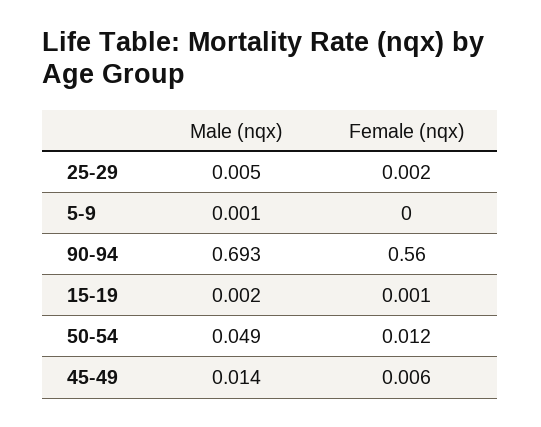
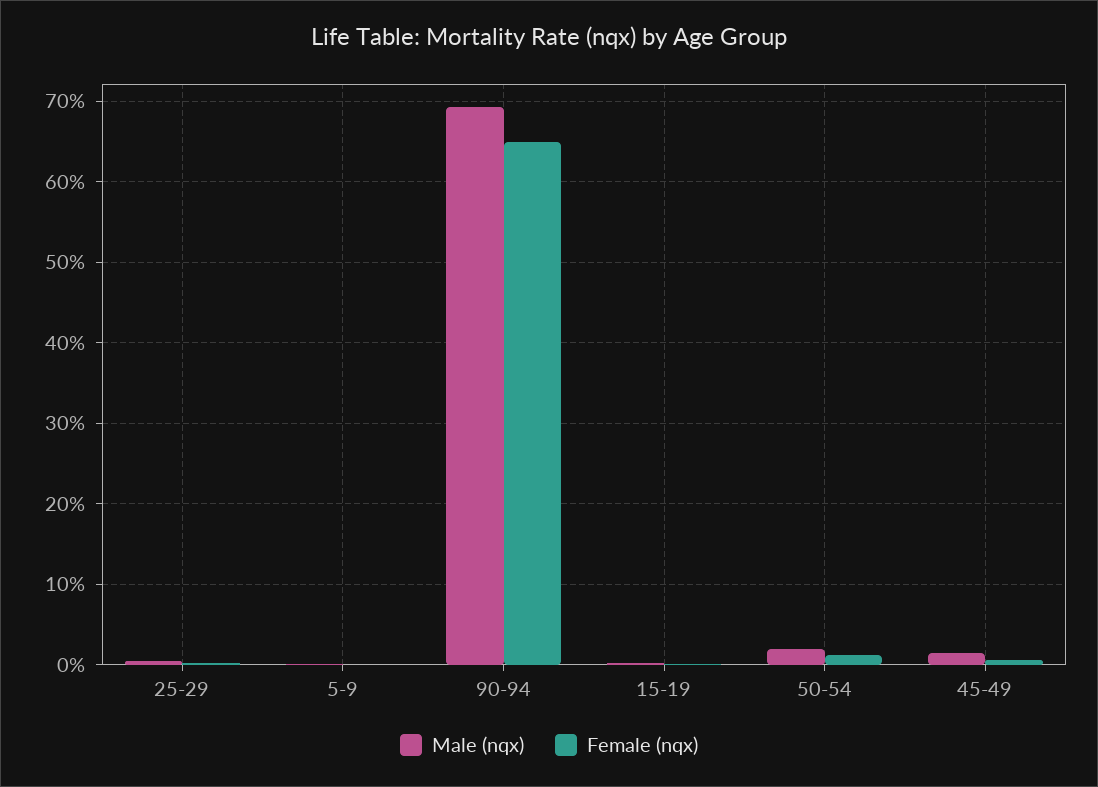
  {
    "Male (nqx)": {
      "25-29": 0.005,
      "5-9": 0.001,
      "90-94": 0.693,
      "15-19": 0.002,
-     "50-54": 0.049,
+     "50-54": 0.02,
      "45-49": 0.014
    },
    "Female (nqx)": {
      "25-29": 0.002,
      "5-9": 0,
-     "90-94": 0.56,
+     "90-94": 0.65,
      "15-19": 0.001,
      "50-54": 0.012,
      "45-49": 0.006
    }
  }

